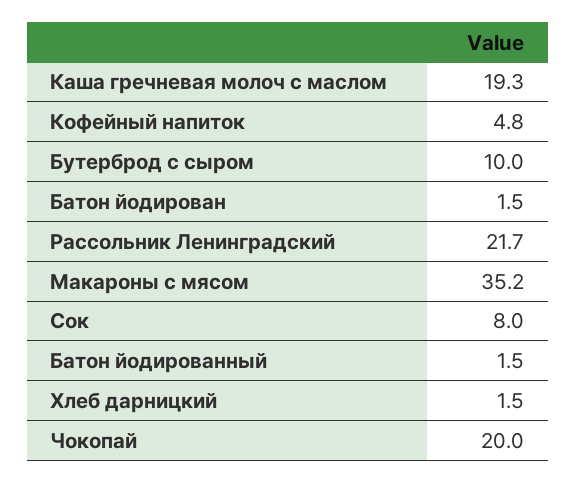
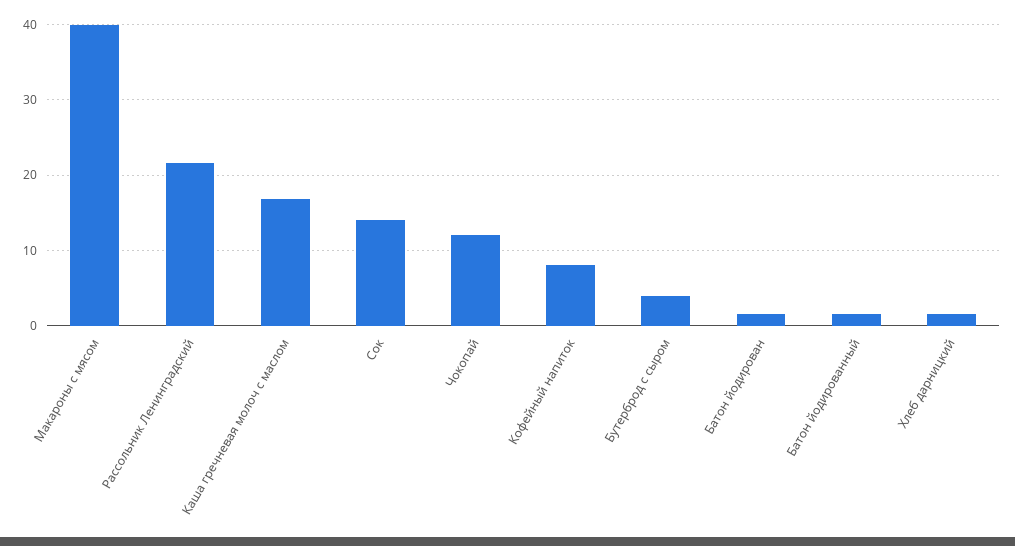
  {
-   "Каша гречневая молоч с маслом": 19.3,
+   "Каша гречневая молоч с маслом": 17,
-   "Кофейный напиток": 4.8,
+   "Кофейный напиток": 8,
-   "Бутерброд с сыром": 10,
+   "Бутерброд с сыром": 4,
    "Батон йодирован": 1.5,
    "Рассольник Ленинградский": 21.7,
-   "Макароны с мясом": 35.2,
+   "Макароны с мясом": 40,
-   "Сок": 8,
+   "Сок": 14,
    "Батон йодированный": 1.5,
    "Хлеб дарницкий": 1.5,
-   "Чокопай": 20
+   "Чокопай": 12
  }

